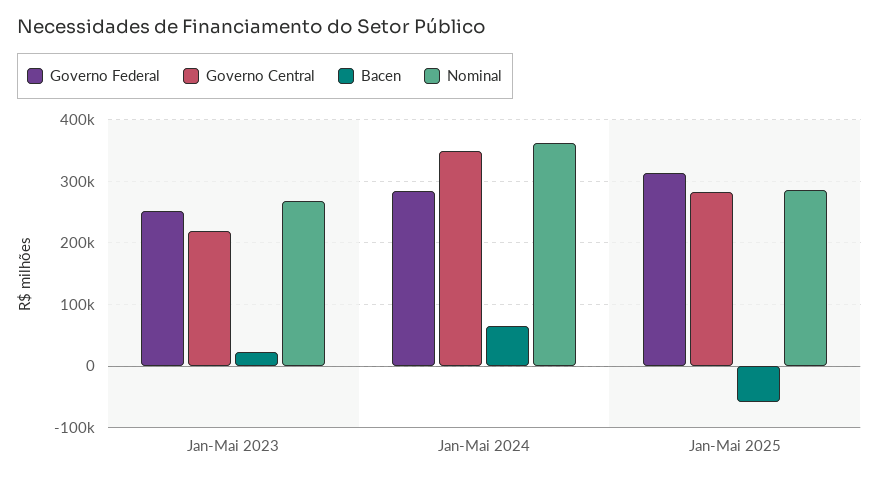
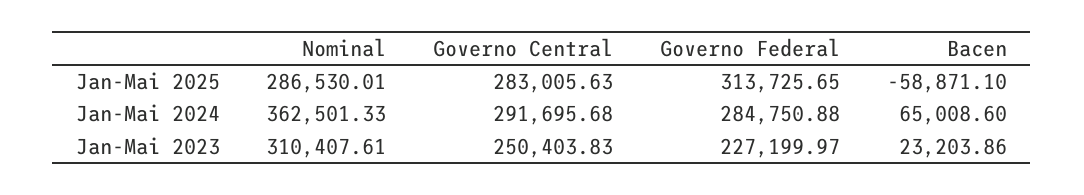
  {
    "Governo Federal": {
-     "Jan-Mai 2023": 250000,
+     "Jan-Mai 2023": 227199.97,
      "Jan-Mai 2024": 284750.88,
      "Jan-Mai 2025": 313725.65
    },
    "Governo Central": {
-     "Jan-Mai 2023": 220000,
+     "Jan-Mai 2023": 250403.83,
-     "Jan-Mai 2024": 350000,
+     "Jan-Mai 2024": 291695.68,
      "Jan-Mai 2025": 283005.63
    },
    "Bacen": {
      "Jan-Mai 2023": 23203.86,
      "Jan-Mai 2024": 65008.6,
      "Jan-Mai 2025": -58871.1
    },
    "Nominal": {
-     "Jan-Mai 2023": 270000,
+     "Jan-Mai 2023": 310407.61,
      "Jan-Mai 2024": 362501.33,
      "Jan-Mai 2025": 286530.01
    }
  }

